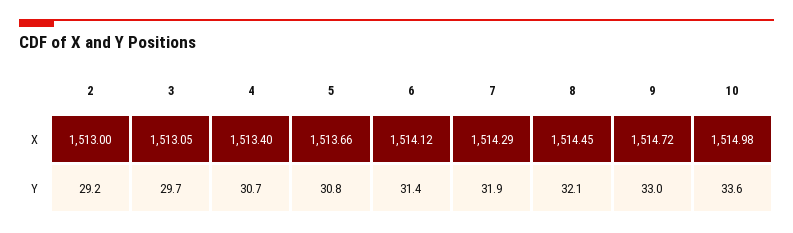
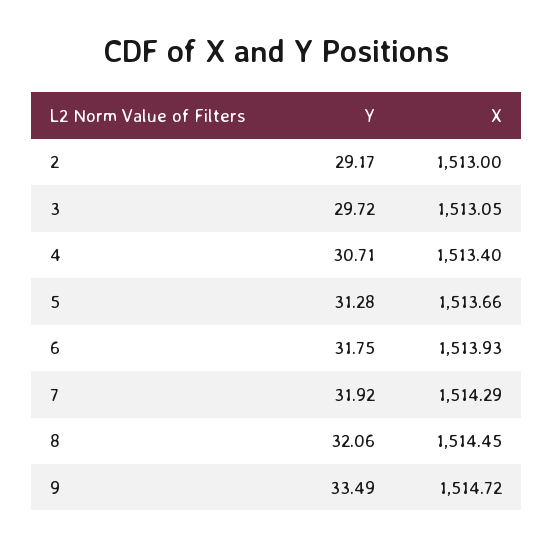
  {
    "2": {
      "X": 1513,
      "Y": 29.17
    },
    "3": {
      "X": 1513.05,
      "Y": 29.72
    },
    "4": {
      "X": 1513.4,
      "Y": 30.71
    },
    "5": {
      "X": 1513.66,
-     "Y": 30.8
+     "Y": 31.28
    },
    "6": {
-     "X": 1514.12,
+     "X": 1513.93,
-     "Y": 31.4
+     "Y": 31.75
    },
    "7": {
      "X": 1514.29,
      "Y": 31.92
    },
    "8": {
      "X": 1514.45,
      "Y": 32.06
    },
    "9": {
      "X": 1514.72,
-     "Y": 33
+     "Y": 33.49
-   },
+   }
-   "10": {
-     "X": 1514.98,
-     "Y": 33.6
-   }
  }

